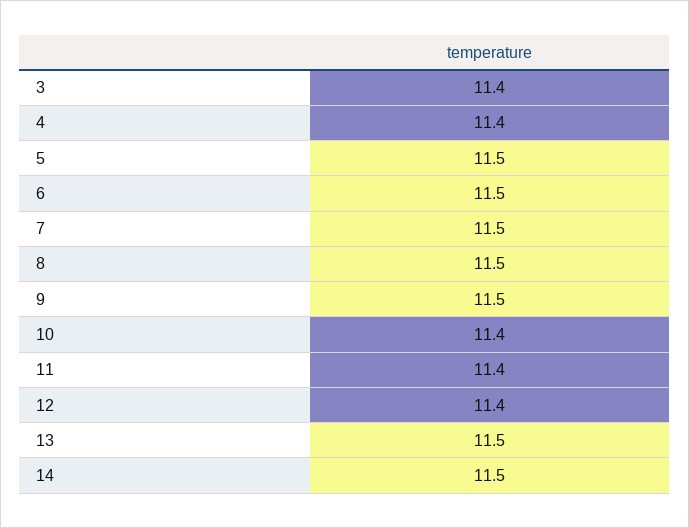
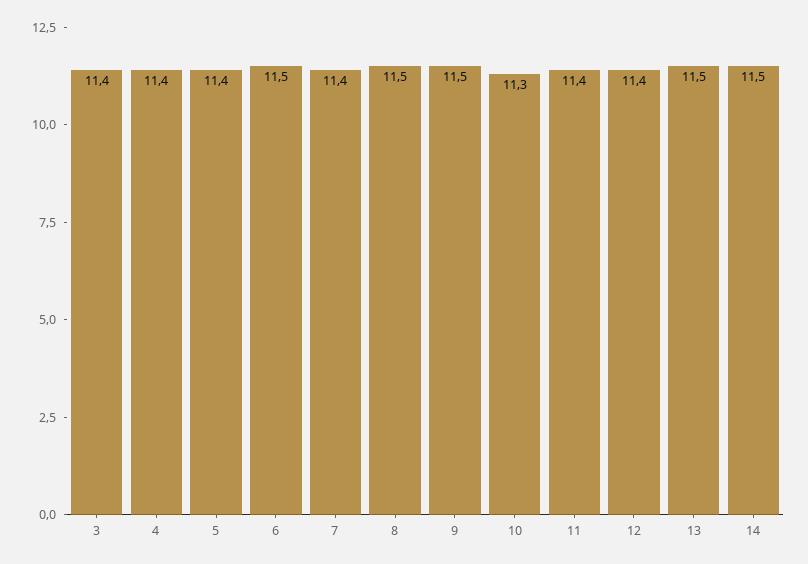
  {
    "3": 11.4,
    "4": 11.4,
-   "5": 11.5,
+   "5": 11.4,
    "6": 11.5,
-   "7": 11.5,
+   "7": 11.4,
    "8": 11.5,
    "9": 11.5,
-   "10": 11.4,
+   "10": 11.3,
    "11": 11.4,
    "12": 11.4,
    "13": 11.5,
    "14": 11.5
  }

